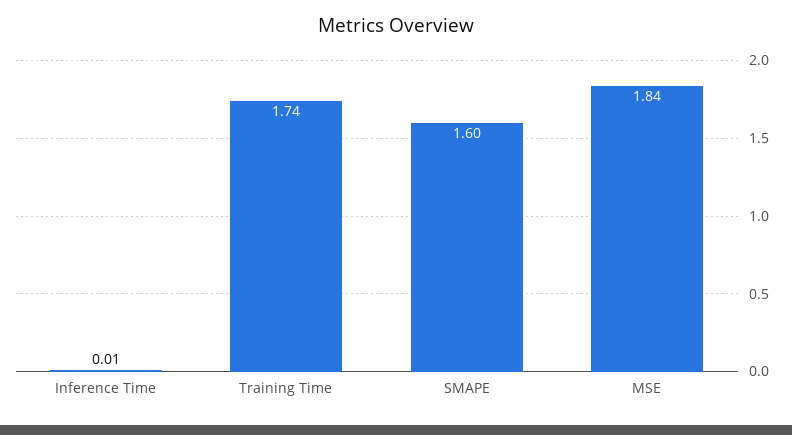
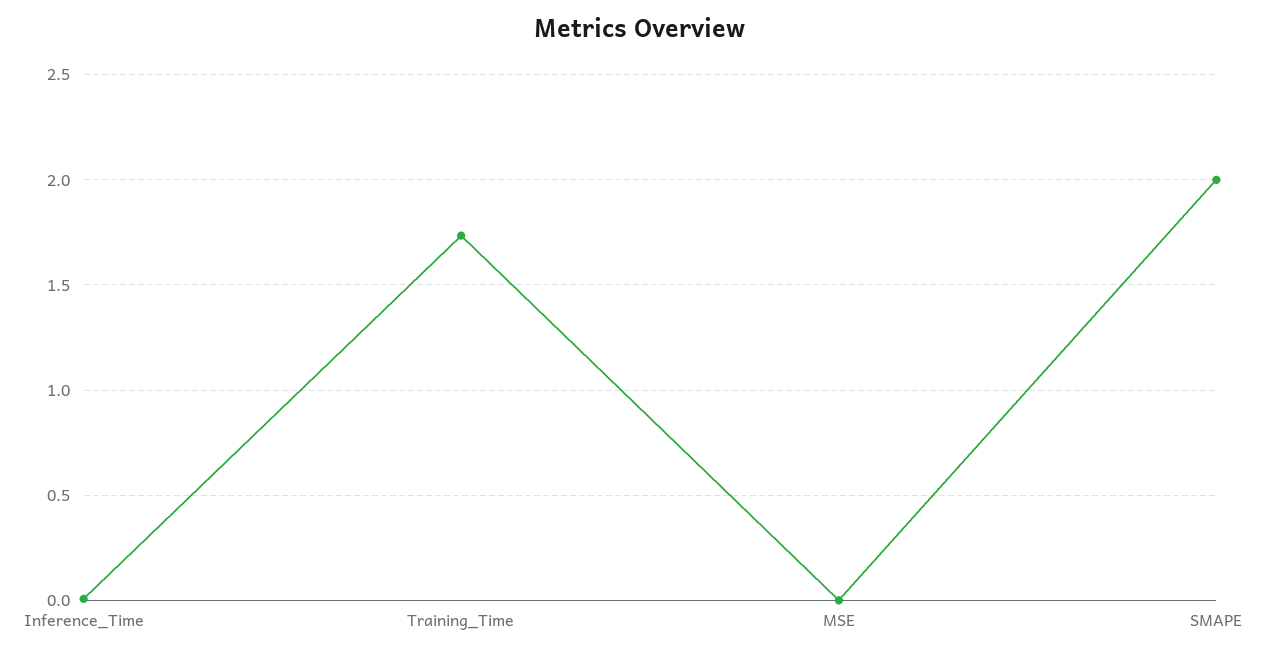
  {
    "Inference Time": 0.01,
    "Training Time": 1.74,
-   "SMAPE": 1.6,
+   "SMAPE": 2,
-   "MSE": 1.84
+   "MSE": 0
  }

